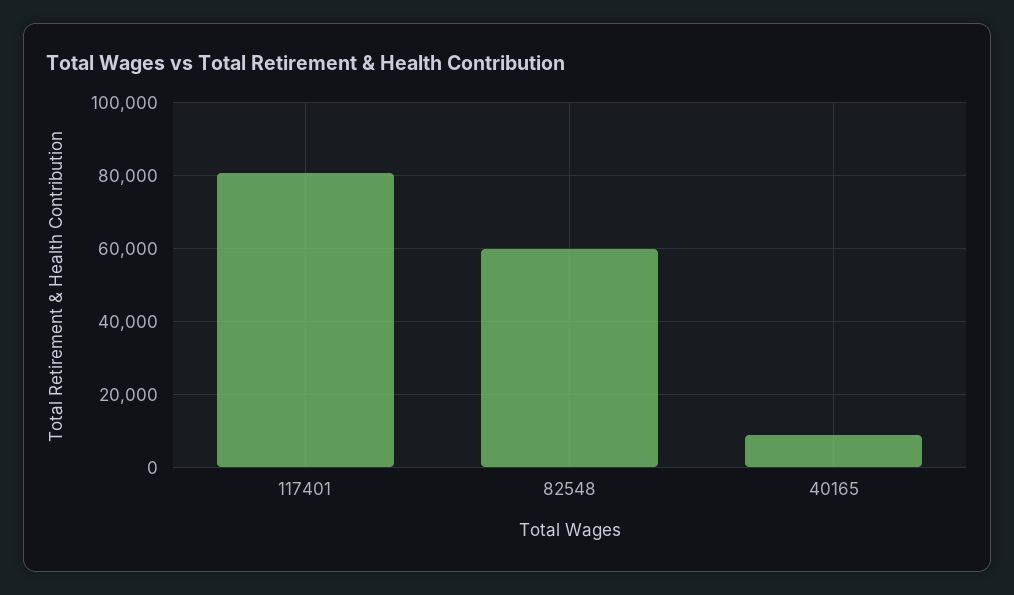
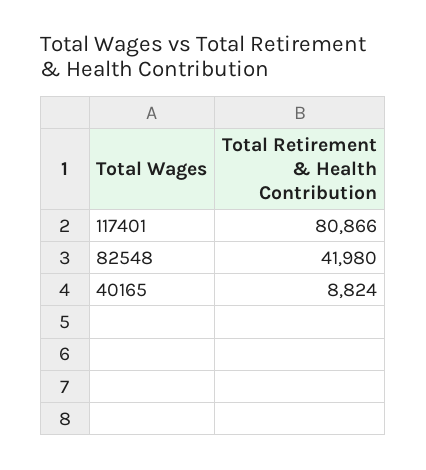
  {
    "117401": 80866,
-   "82548": 60000,
+   "82548": 41980,
    "40165": 8824
  }

